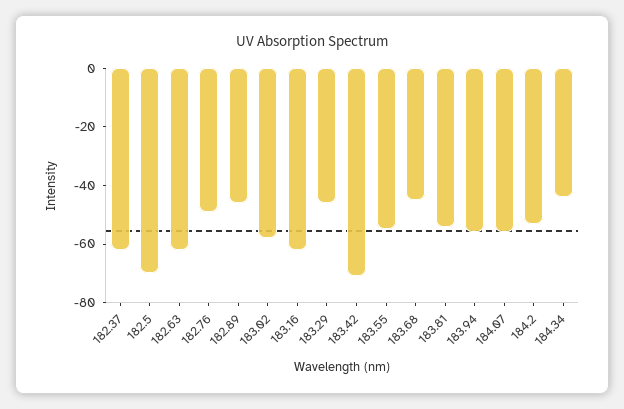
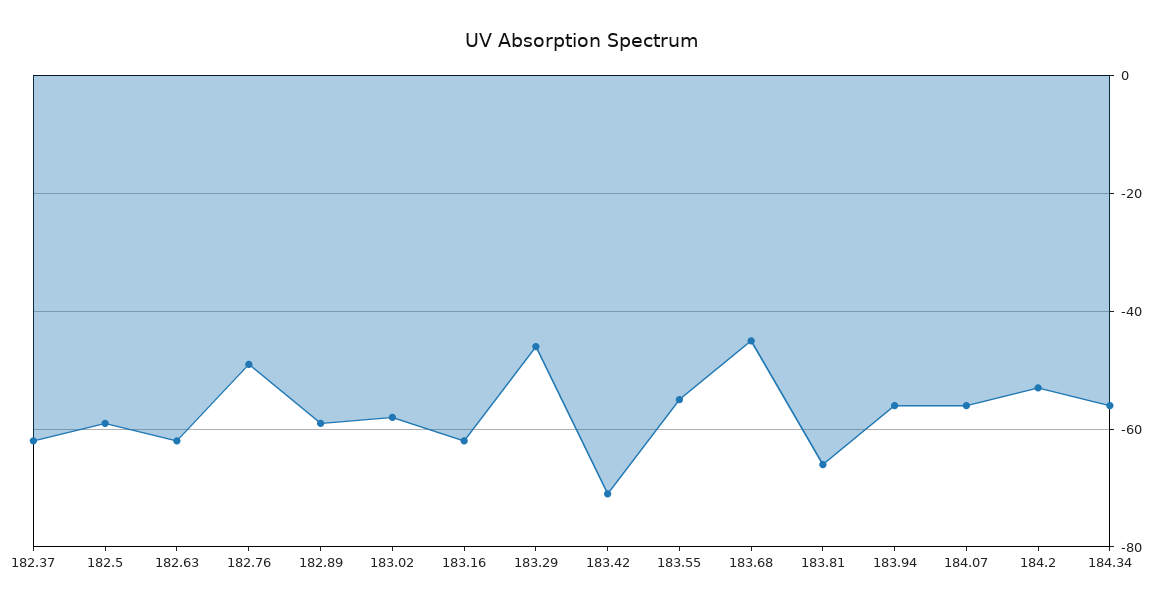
  {
    "182.37": -60,
-   "182.5": -70,
+   "182.5": -60,
    "182.63": -60,
    "182.76": -50,
-   "182.89": -45,
+   "182.89": -60,
    "183.02": -60,
    "183.16": -60,
    "183.29": -45,
    "183.42": -70,
    "183.55": -55,
    "183.68": -45,
-   "183.81": -55,
+   "183.81": -65,
    "183.94": -55,
    "184.07": -55,
    "184.2": -55,
-   "184.34": -45
+   "184.34": -55
  }

